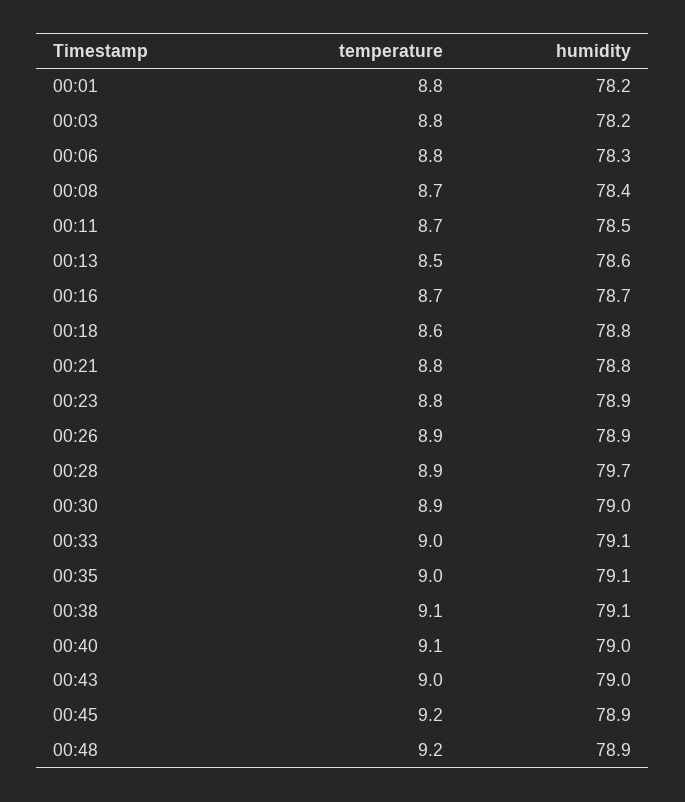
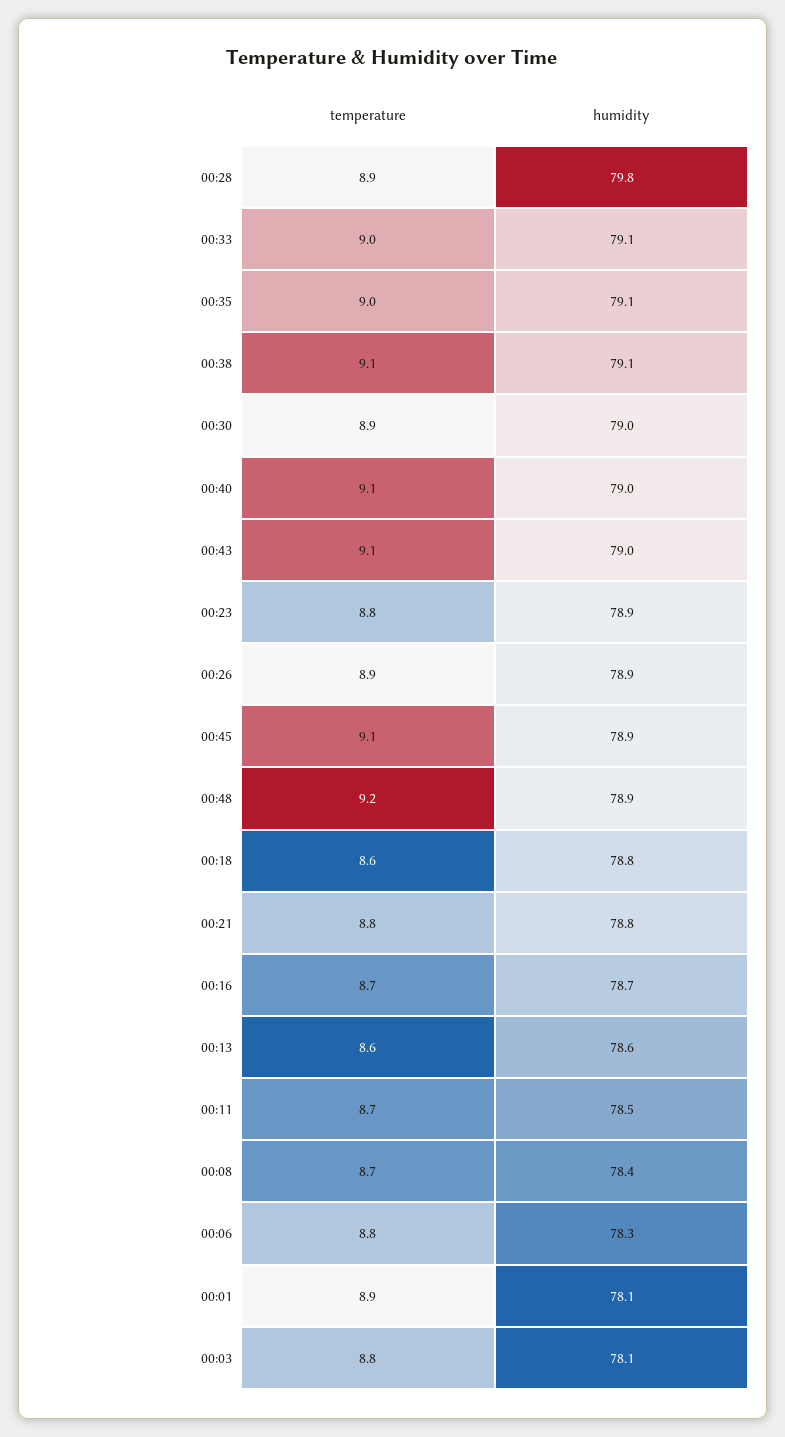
  {
    "temperature": {
-     "00:01": 8.8,
+     "00:01": 8.9,
      "00:03": 8.8,
      "00:06": 8.8,
      "00:08": 8.7,
      "00:11": 8.7,
-     "00:13": 8.5,
+     "00:13": 8.6,
      "00:16": 8.7,
      "00:18": 8.6,
      "00:21": 8.8,
      "00:23": 8.8,
      "00:26": 8.9,
      "00:28": 8.9,
      "00:30": 8.9,
      "00:33": 9,
      "00:35": 9,
      "00:38": 9.1,
      "00:40": 9.1,
-     "00:43": 9,
+     "00:43": 9.1,
-     "00:45": 9.2,
+     "00:45": 9.1,
      "00:48": 9.2
    },
    "humidity": {
-     "00:01": 78.2,
+     "00:01": 78.1,
-     "00:03": 78.2,
+     "00:03": 78.1,
      "00:06": 78.3,
      "00:08": 78.4,
      "00:11": 78.5,
      "00:13": 78.6,
      "00:16": 78.7,
      "00:18": 78.8,
      "00:21": 78.8,
      "00:23": 78.9,
      "00:26": 78.9,
-     "00:28": 79.7,
+     "00:28": 79.8,
      "00:30": 79,
      "00:33": 79.1,
      "00:35": 79.1,
      "00:38": 79.1,
      "00:40": 79,
      "00:43": 79,
      "00:45": 78.9,
      "00:48": 78.9
    }
  }

